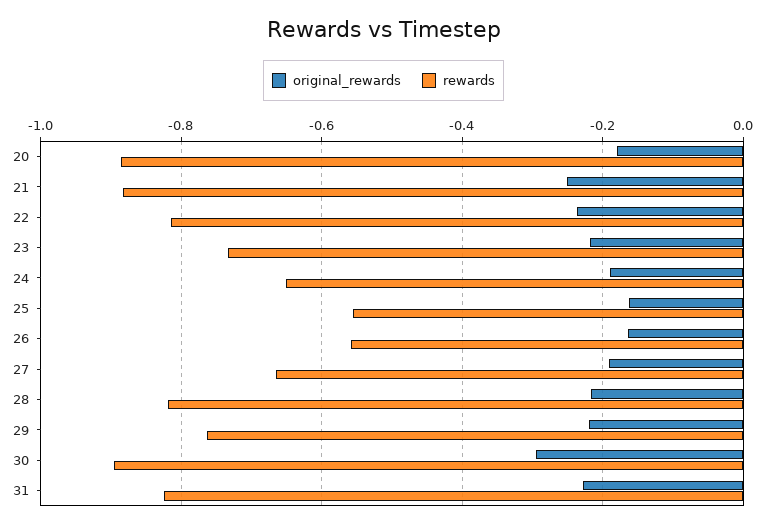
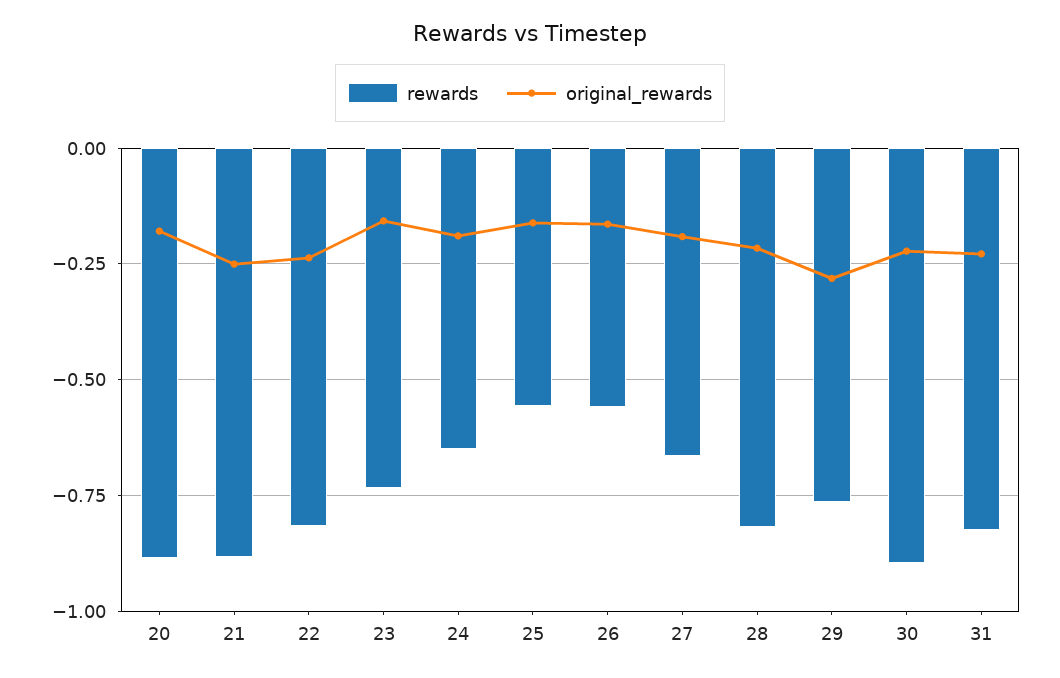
  {
    "original_rewards": {
      "20": -0.18,
      "21": -0.26,
      "22": -0.24,
-     "23": -0.22,
+     "23": -0.15,
      "24": -0.18,
      "25": -0.16,
      "26": -0.16,
      "27": -0.2,
      "28": -0.22,
-     "29": -0.22,
+     "29": -0.275,
-     "30": -0.3,
+     "30": -0.225,
      "31": -0.22
    },
    "rewards": {
      "20": -0.88,
      "21": -0.88,
      "22": -0.82,
      "23": -0.74,
      "24": -0.66,
      "25": -0.56,
      "26": -0.56,
      "27": -0.66,
      "28": -0.82,
      "29": -0.76,
      "30": -0.9,
      "31": -0.82
    }
  }

